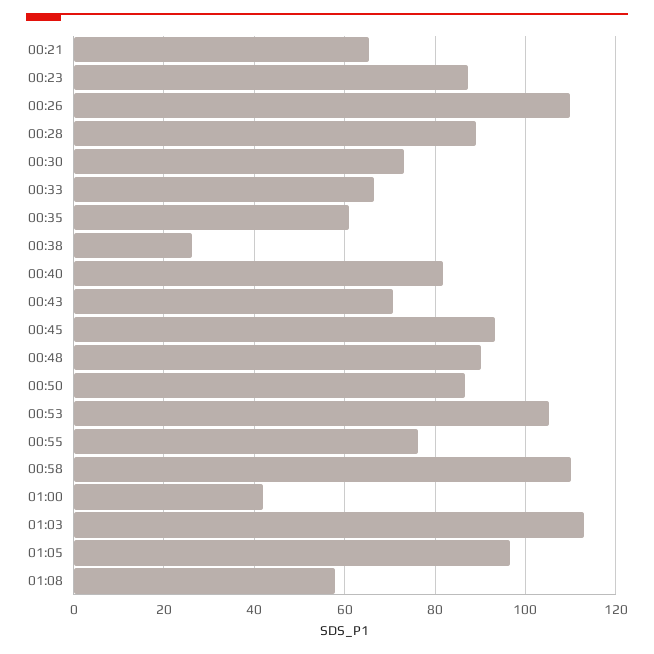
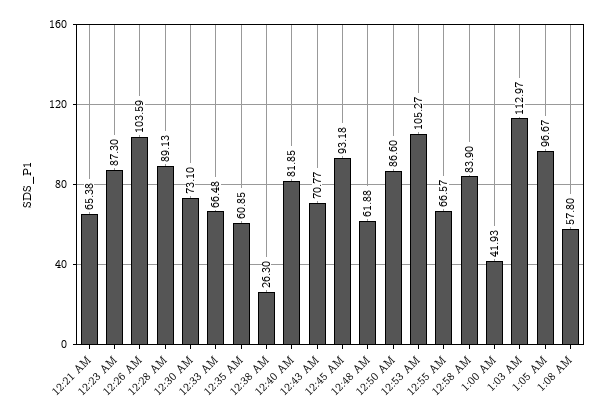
  {
    "00:21": 65.38,
    "00:23": 87.3,
-   "00:26": 110,
+   "00:26": 103.59,
    "00:28": 89.13,
    "00:30": 73.1,
    "00:33": 66.48,
    "00:35": 60.85,
    "00:38": 26.3,
    "00:40": 81.85,
    "00:43": 70.77,
    "00:45": 93.18,
-   "00:48": 90,
+   "00:48": 61.88,
    "00:50": 86.6,
    "00:53": 105.27,
-   "00:55": 76,
+   "00:55": 66.57,
-   "00:58": 110,
+   "00:58": 83.9,
    "01:00": 41.93,
    "01:03": 112.97,
    "01:05": 96.67,
    "01:08": 57.8
  }

